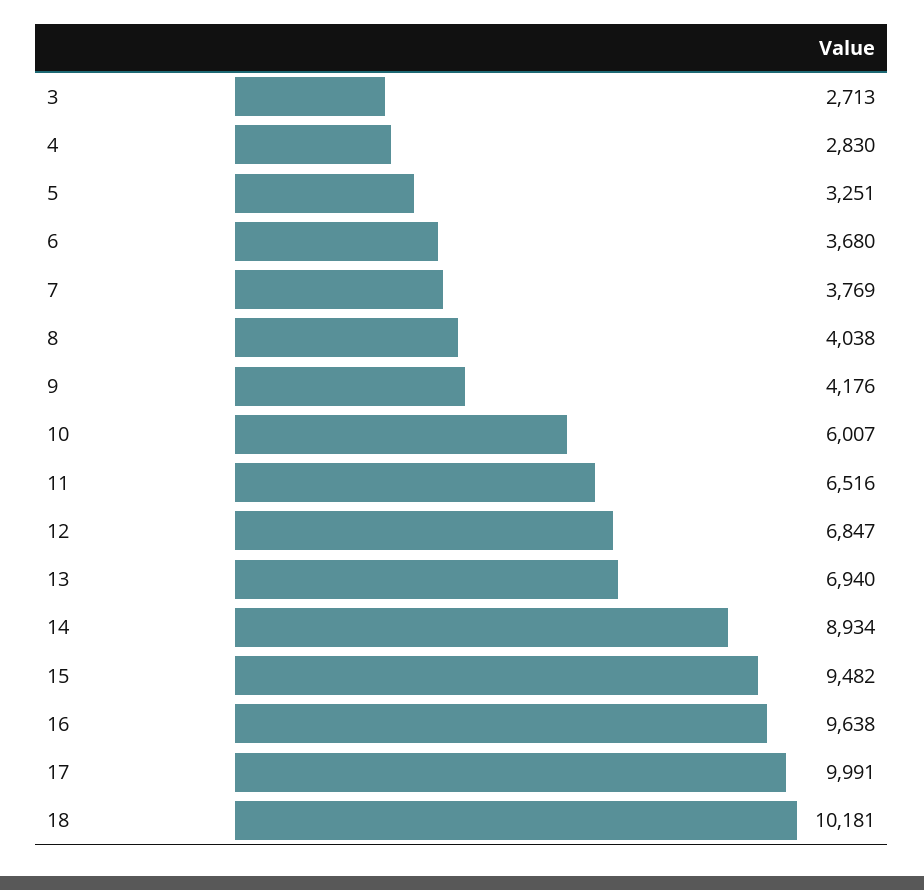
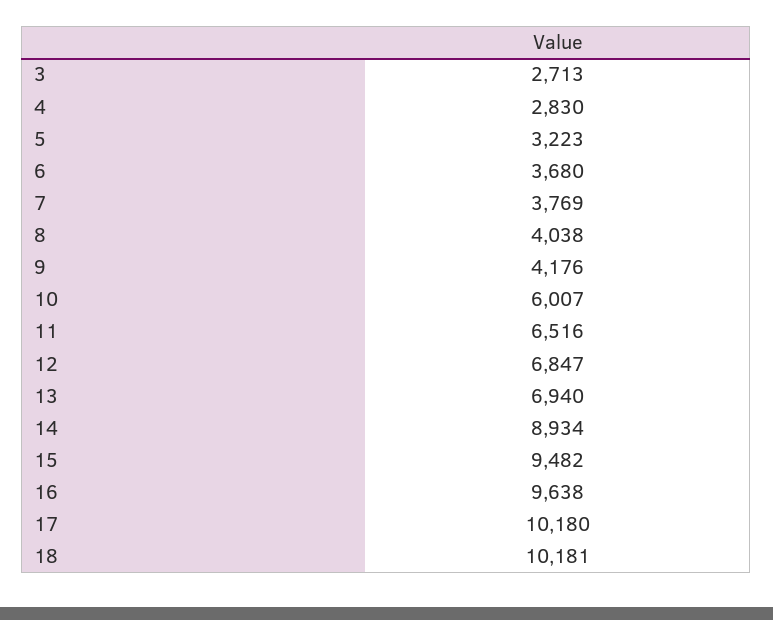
  {
    "3": 2713,
    "4": 2830,
-   "5": 3251,
+   "5": 3223,
    "6": 3680,
    "7": 3769,
    "8": 4038,
    "9": 4176,
    "10": 6007,
    "11": 6516,
    "12": 6847,
    "13": 6940,
    "14": 8934,
    "15": 9482,
    "16": 9638,
-   "17": 9991,
+   "17": 10180,
    "18": 10181
  }

